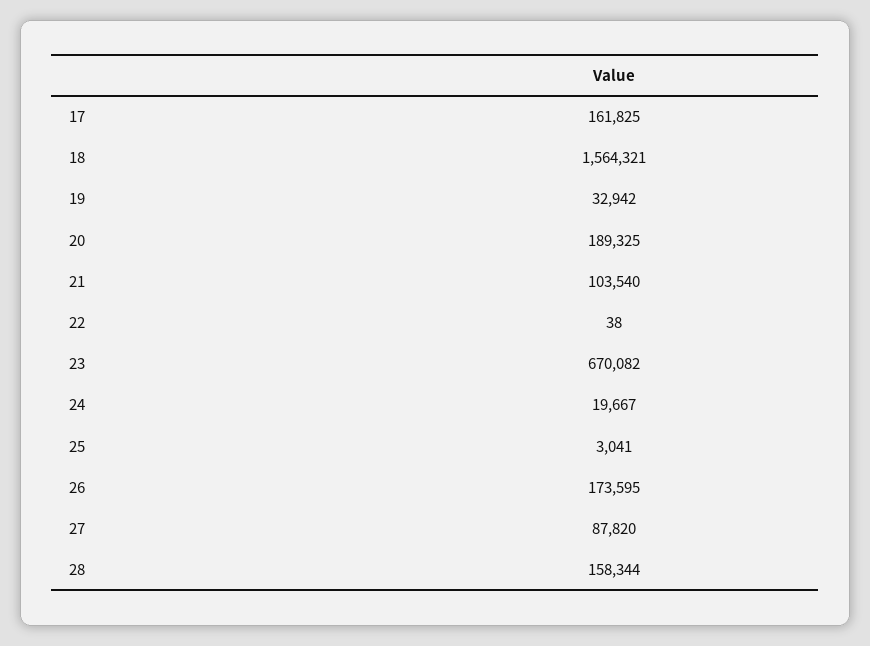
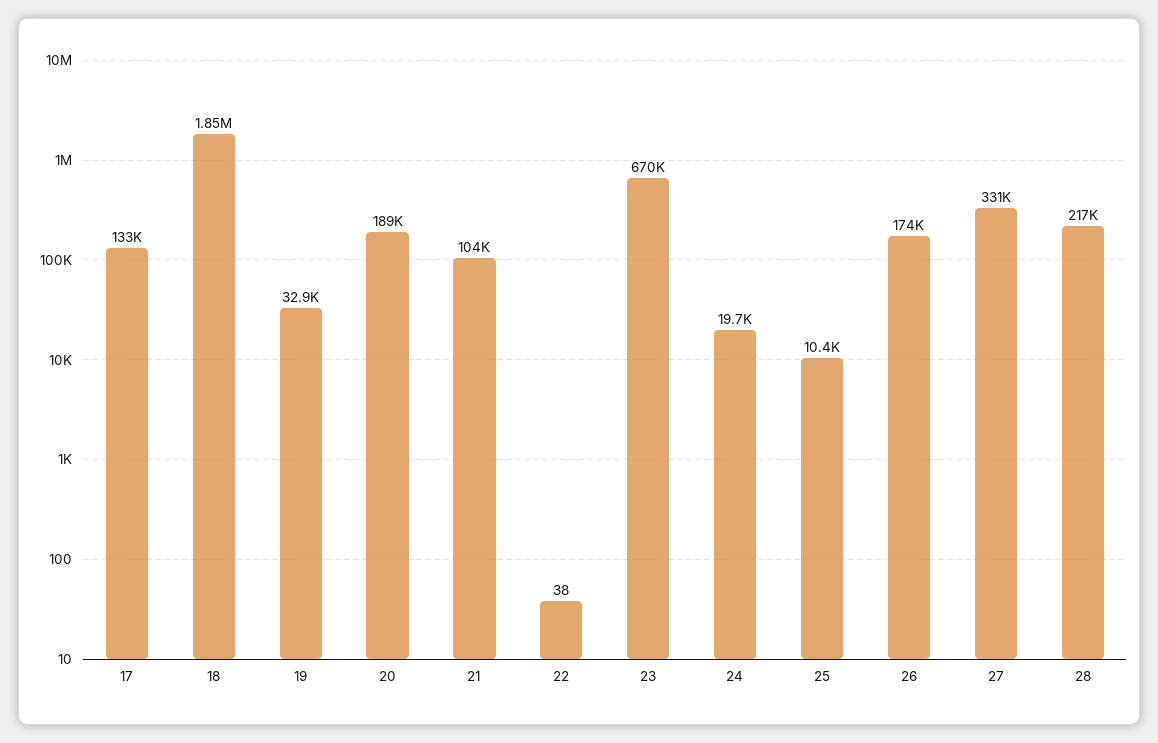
  {
-   "17": 161825,
+   "17": 133000,
-   "18": 1564321,
+   "18": 1850000,
    "19": 32942,
    "20": 189325,
    "21": 103540,
    "22": 38,
    "23": 670082,
    "24": 19667,
-   "25": 3041,
+   "25": 10400,
    "26": 173595,
-   "27": 87820,
+   "27": 331000,
-   "28": 158344
+   "28": 217000
  }

